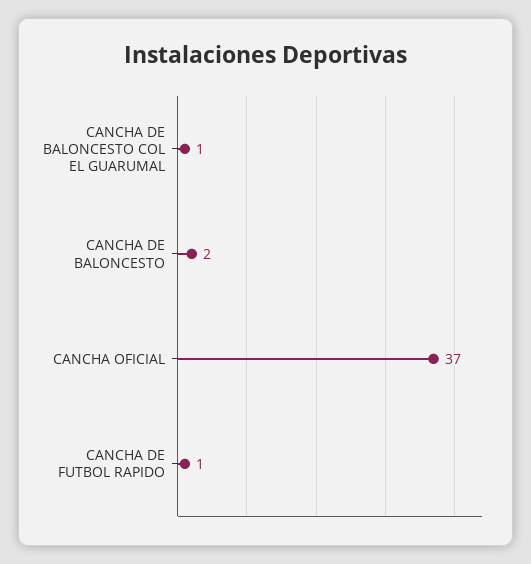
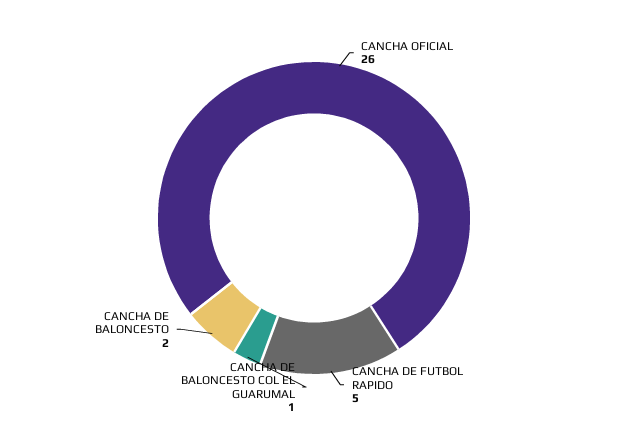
  {
    "CANCHA DE BALONCESTO COL EL GUARUMAL": 1,
    "CANCHA DE BALONCESTO": 2,
-   "CANCHA OFICIAL": 37,
+   "CANCHA OFICIAL": 26,
-   "CANCHA DE FUTBOL RAPIDO": 1
+   "CANCHA DE FUTBOL RAPIDO": 5
  }

